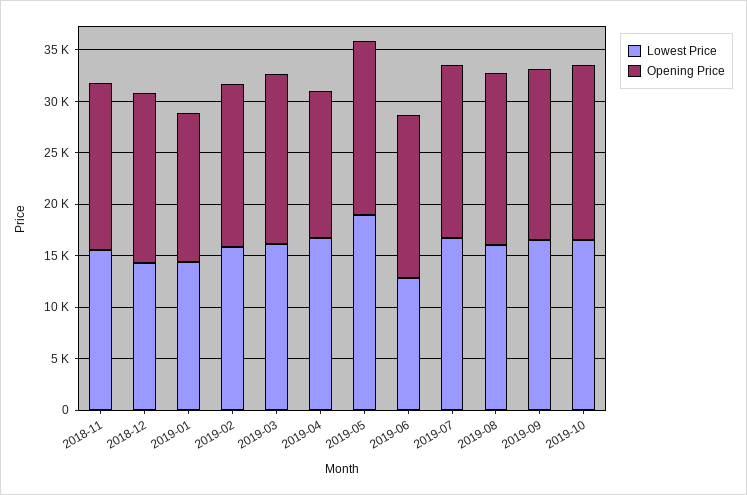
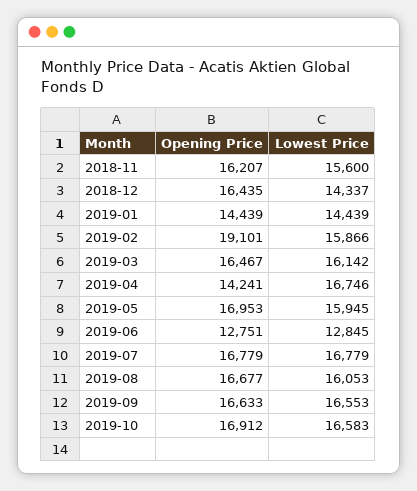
  {
    "Lowest Price": {
      "2018-11": 15600,
      "2018-12": 14337,
      "2019-01": 14439,
      "2019-02": 15866,
      "2019-03": 16142,
      "2019-04": 16746,
-     "2019-05": 19000,
+     "2019-05": 15945,
      "2019-06": 12845,
      "2019-07": 16779,
      "2019-08": 16053,
      "2019-09": 16553,
      "2019-10": 16583
    },
    "Opening Price": {
      "2018-11": 16207,
      "2018-12": 16435,
      "2019-01": 14439,
-     "2019-02": 16000,
+     "2019-02": 19101,
      "2019-03": 16467,
      "2019-04": 14241,
      "2019-05": 16953,
-     "2019-06": 16000,
+     "2019-06": 12751,
      "2019-07": 16779,
      "2019-08": 16677,
      "2019-09": 16633,
      "2019-10": 16912
    }
  }

